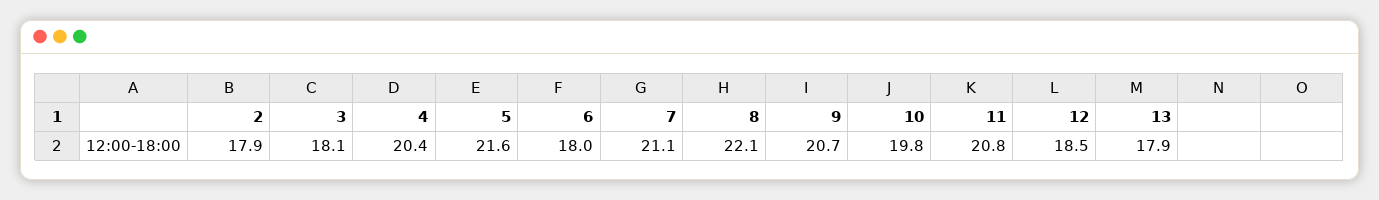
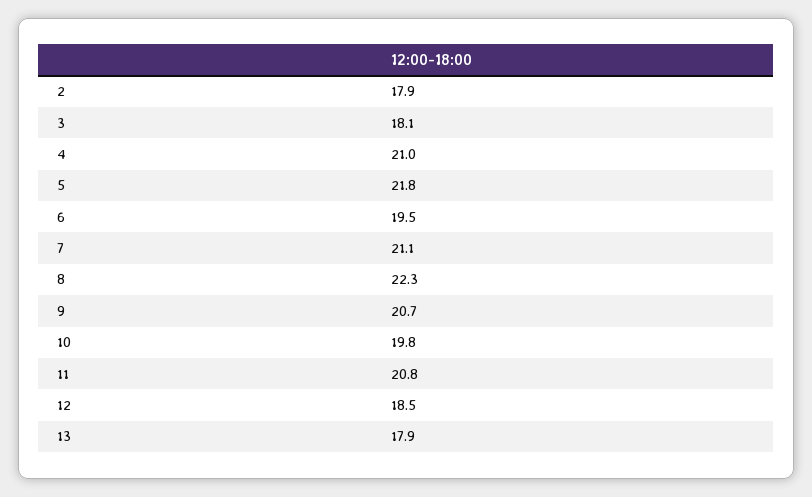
  {
    "2": 17.9,
    "3": 18.1,
-   "4": 20.4,
+   "4": 21,
-   "5": 21.6,
+   "5": 21.8,
-   "6": 18,
+   "6": 19.5,
    "7": 21.1,
-   "8": 22.1,
+   "8": 22.3,
    "9": 20.7,
    "10": 19.8,
    "11": 20.8,
    "12": 18.5,
    "13": 17.9
  }

